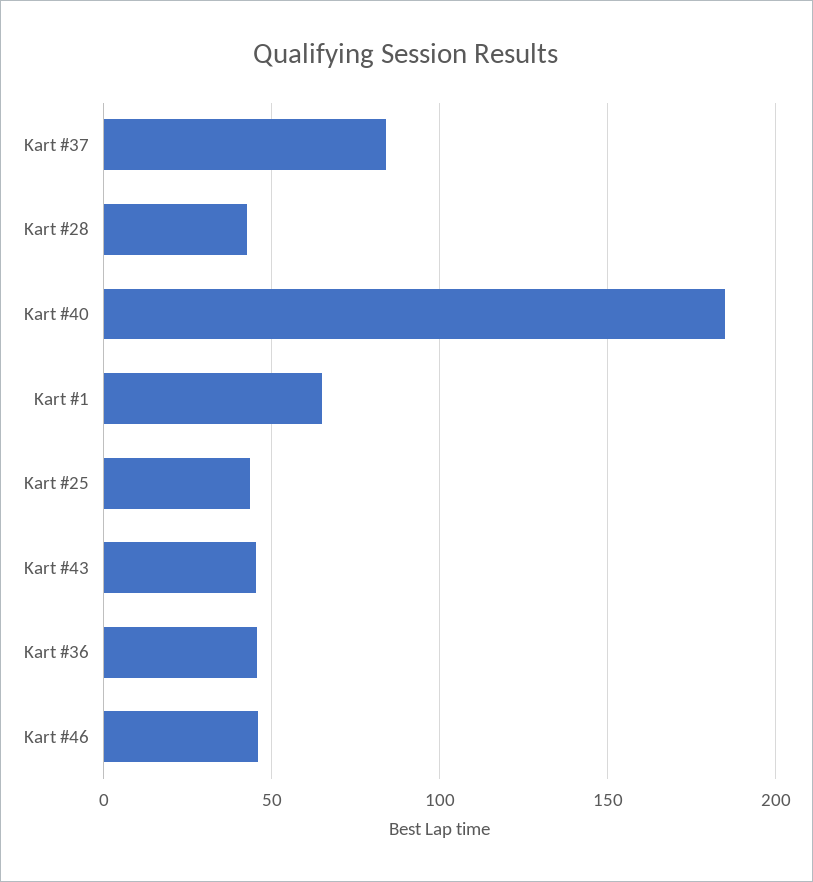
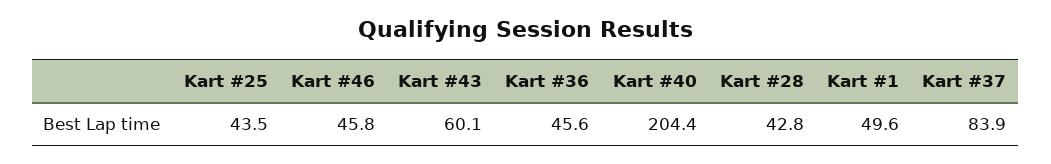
  {
    "Kart #37": 83.9,
    "Kart #28": 42.8,
-   "Kart #40": 185,
+   "Kart #40": 204.4,
-   "Kart #1": 65,
+   "Kart #1": 49.6,
    "Kart #25": 43.5,
-   "Kart #43": 45,
+   "Kart #43": 60.1,
    "Kart #36": 45.6,
    "Kart #46": 45.8
  }

